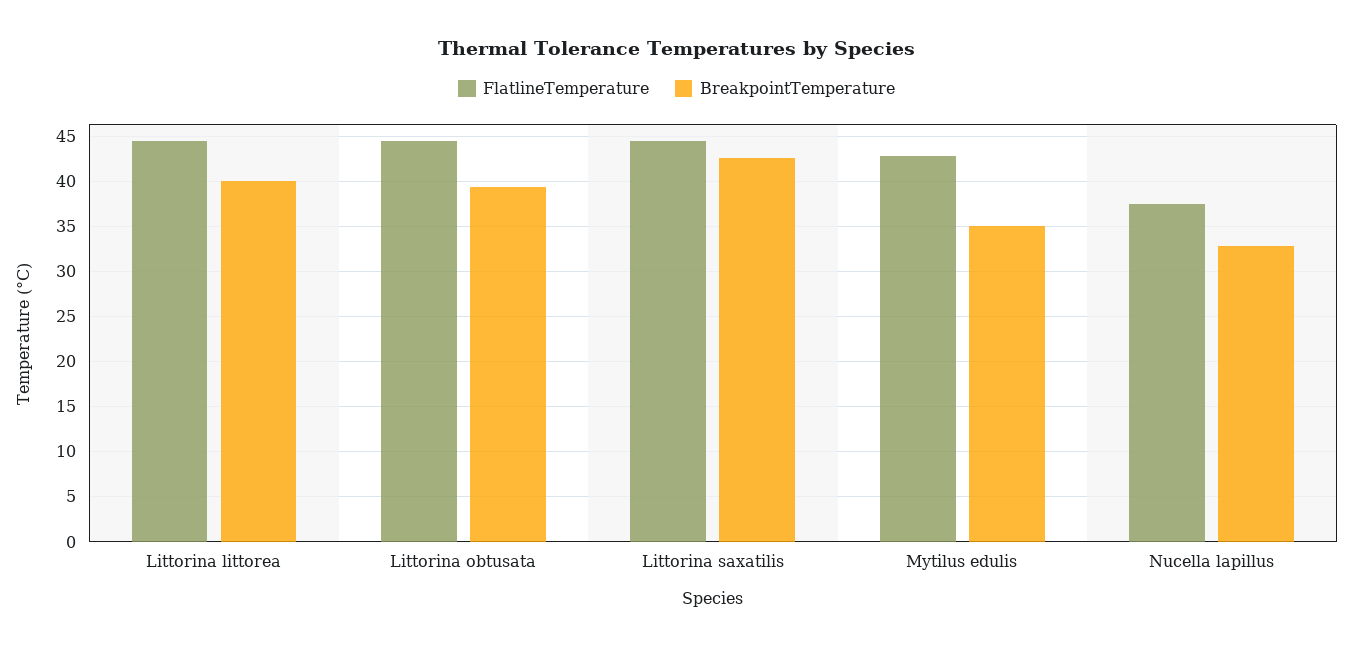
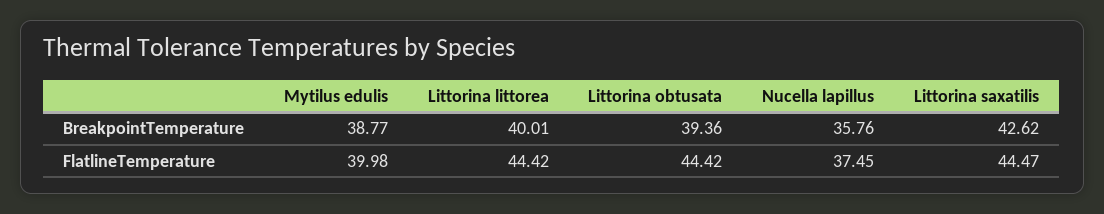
  {
    "FlatlineTemperature": {
      "Littorina littorea": 44.42,
      "Littorina obtusata": 44.42,
      "Littorina saxatilis": 44.47,
-     "Mytilus edulis": 43,
+     "Mytilus edulis": 39.98,
      "Nucella lapillus": 37.45
    },
    "BreakpointTemperature": {
      "Littorina littorea": 40.01,
      "Littorina obtusata": 39.36,
      "Littorina saxatilis": 42.62,
-     "Mytilus edulis": 35,
+     "Mytilus edulis": 38.77,
-     "Nucella lapillus": 33
+     "Nucella lapillus": 35.76
    }
  }

